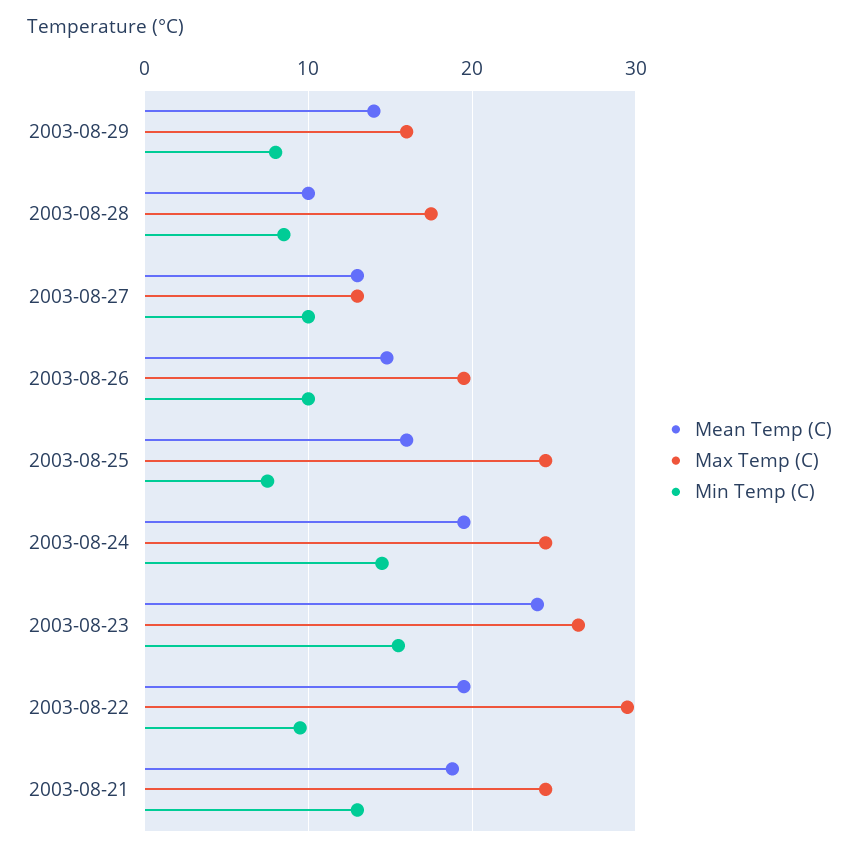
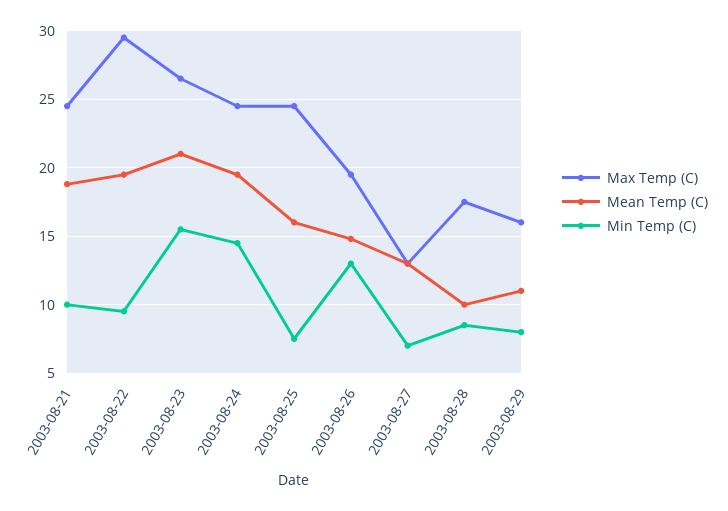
  {
    "Mean Temp (C)": {
-     "2003-08-29": 14,
+     "2003-08-29": 11,
      "2003-08-28": 10,
      "2003-08-27": 13,
      "2003-08-26": 15,
      "2003-08-25": 16,
      "2003-08-24": 19.5,
-     "2003-08-23": 24,
+     "2003-08-23": 21,
      "2003-08-22": 19.5,
      "2003-08-21": 19
    },
    "Max Temp (C)": {
      "2003-08-29": 16,
      "2003-08-28": 17.5,
      "2003-08-27": 13,
      "2003-08-26": 19.5,
      "2003-08-25": 24.5,
      "2003-08-24": 24.5,
      "2003-08-23": 26.5,
      "2003-08-22": 29.5,
      "2003-08-21": 24.5
    },
    "Min Temp (C)": {
      "2003-08-29": 8,
      "2003-08-28": 8.5,
-     "2003-08-27": 10,
+     "2003-08-27": 7,
-     "2003-08-26": 10,
+     "2003-08-26": 13,
      "2003-08-25": 7.5,
      "2003-08-24": 14.5,
      "2003-08-23": 15.5,
      "2003-08-22": 9.5,
-     "2003-08-21": 13
+     "2003-08-21": 10
    }
  }

